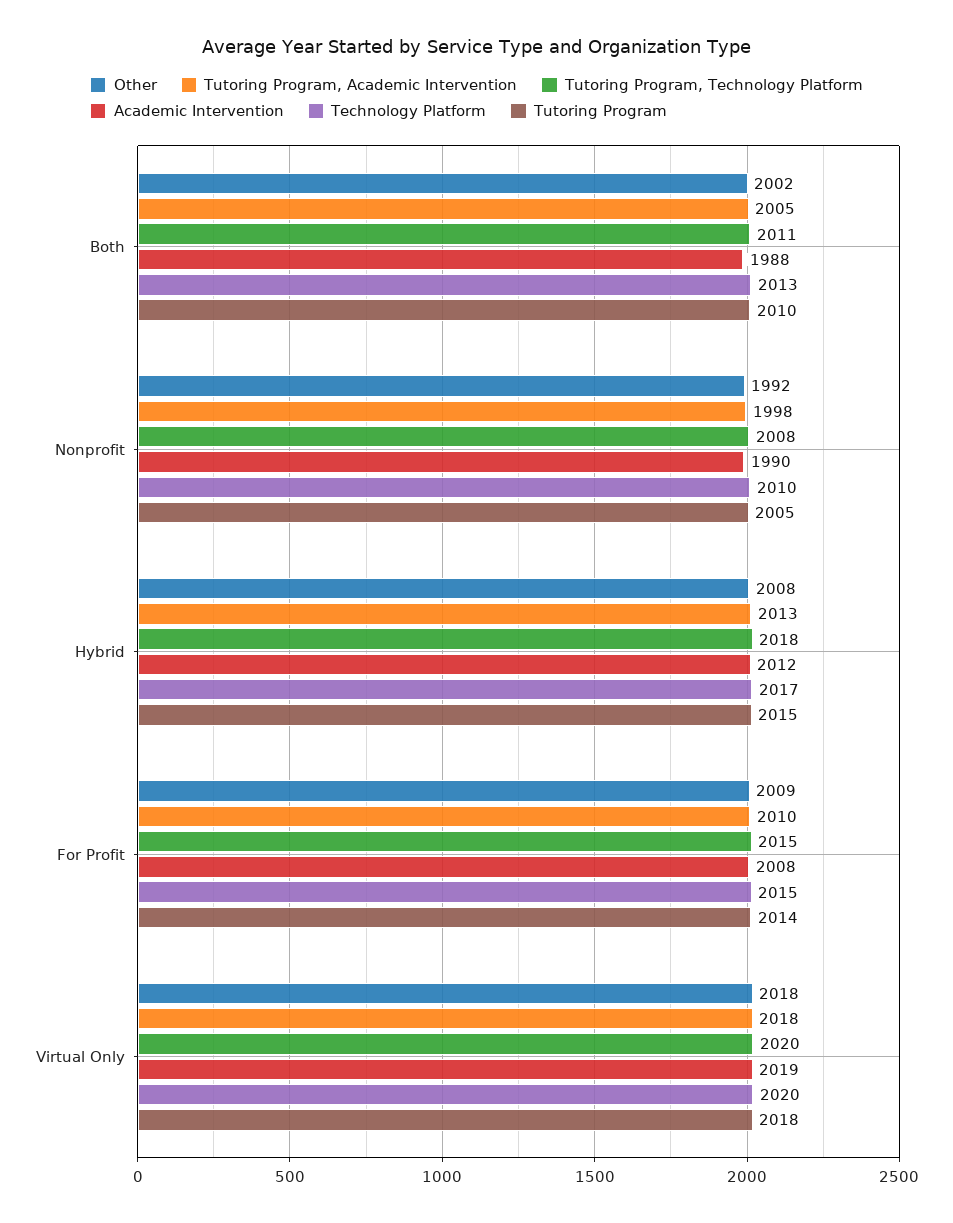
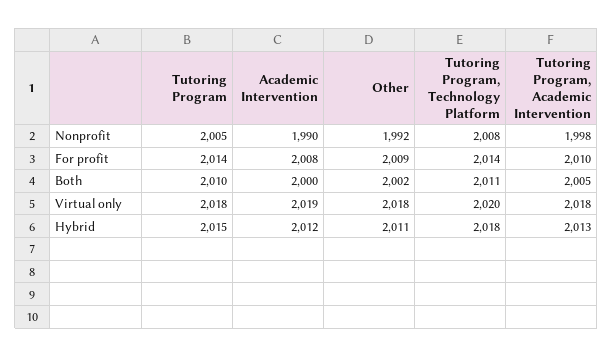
  {
    "Other": {
      "Both": 2002,
      "Nonprofit": 1992,
-     "Hybrid": 2008,
+     "Hybrid": 2011,
      "For Profit": 2009,
      "Virtual Only": 2018
    },
    "Tutoring Program, Academic Intervention": {
      "Both": 2005,
      "Nonprofit": 1998,
      "Hybrid": 2013,
      "For Profit": 2010,
      "Virtual Only": 2018
    },
    "Tutoring Program, Technology Platform": {
      "Both": 2011,
      "Nonprofit": 2008,
      "Hybrid": 2018,
-     "For Profit": 2015,
+     "For Profit": 2014,
      "Virtual Only": 2020
    },
    "Academic Intervention": {
-     "Both": 1988,
+     "Both": 2000,
      "Nonprofit": 1990,
      "Hybrid": 2012,
      "For Profit": 2008,
      "Virtual Only": 2019
    },
-   "Technology Platform": {
-     "Both": 2013,
-     "Nonprofit": 2010,
-     "Hybrid": 2017,
-     "For Profit": 2015,
-     "Virtual Only": 2020
-   },
    "Tutoring Program": {
      "Both": 2010,
      "Nonprofit": 2005,
      "Hybrid": 2015,
      "For Profit": 2014,
      "Virtual Only": 2018
    }
  }

